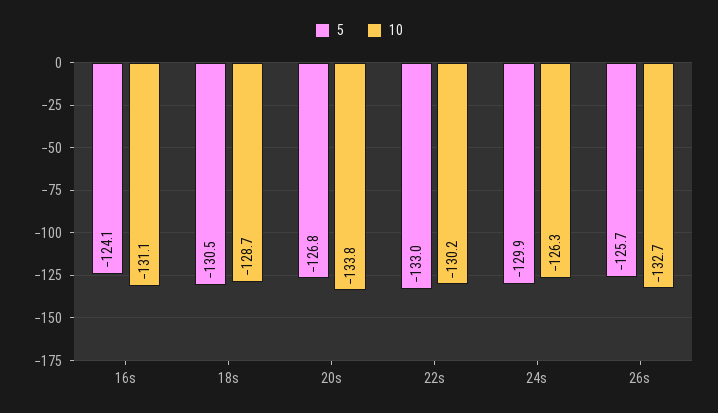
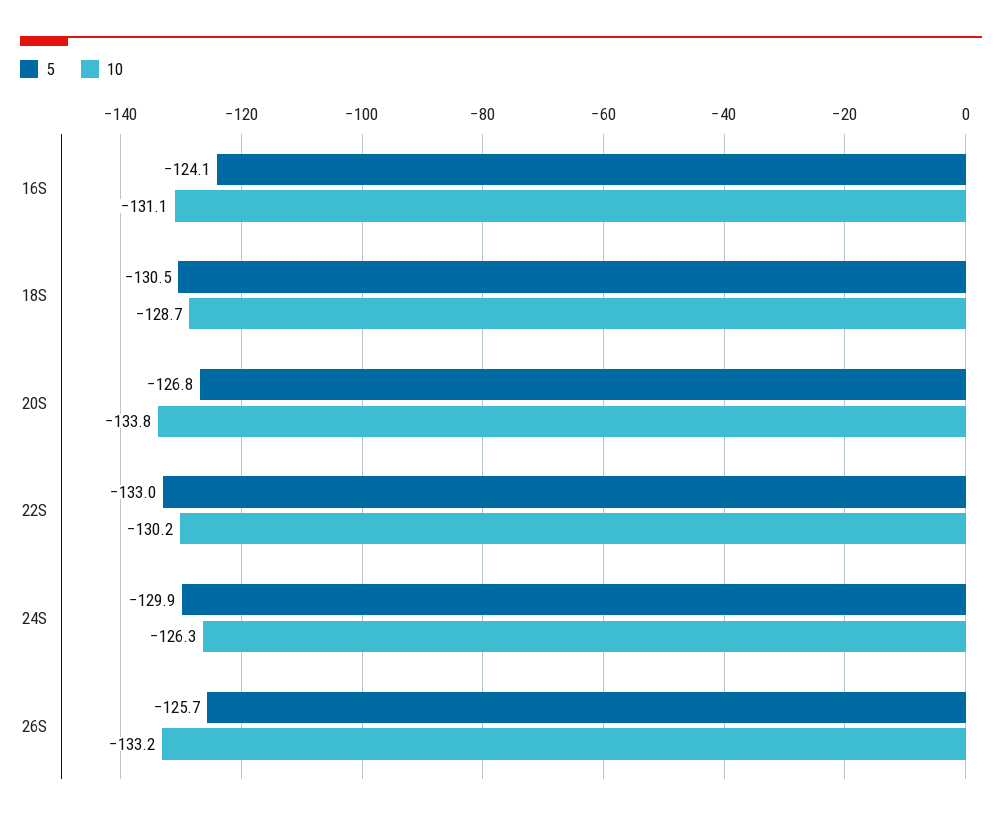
  {
    "5": {
      "16s": -124.1,
      "18s": -130.5,
      "20s": -126.8,
      "22s": -133,
      "24s": -129.9,
      "26s": -125.7
    },
    "10": {
      "16s": -131.1,
      "18s": -128.7,
      "20s": -133.8,
      "22s": -130.2,
      "24s": -126.3,
-     "26s": -132.7
+     "26s": -133.2
    }
  }

